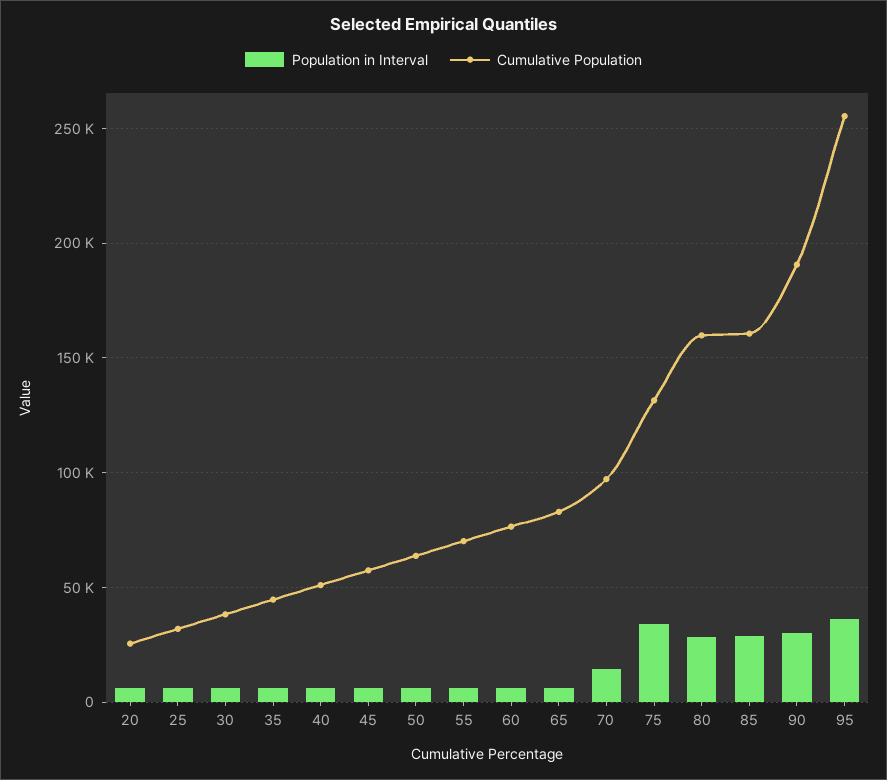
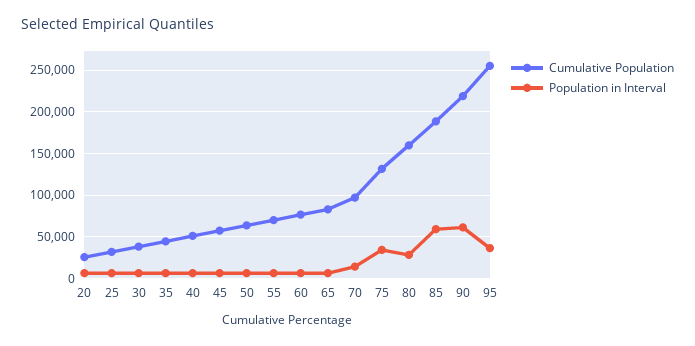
  {
    "Population in Interval": {
      "20": 5000,
      "25": 5000,
      "30": 5000,
      "35": 5000,
      "40": 5000,
      "45": 5000,
      "50": 5000,
      "55": 5000,
      "60": 5000,
      "65": 5000,
      "70": 15000,
      "75": 35000,
      "80": 30000,
-     "85": 30000,
+     "85": 60000,
-     "90": 30000,
+     "90": 60000,
      "95": 35000
    },
    "Cumulative Population": {
      "20": 25000,
      "25": 30000,
      "30": 40000,
      "35": 45000,
      "40": 50000,
      "45": 55000,
      "50": 65000,
      "55": 70000,
      "60": 75000,
      "65": 85000,
      "70": 95000,
      "75": 130000,
      "80": 160000,
-     "85": 160000,
+     "85": 190000,
-     "90": 190000,
+     "90": 220000,
      "95": 255000
    }
  }

